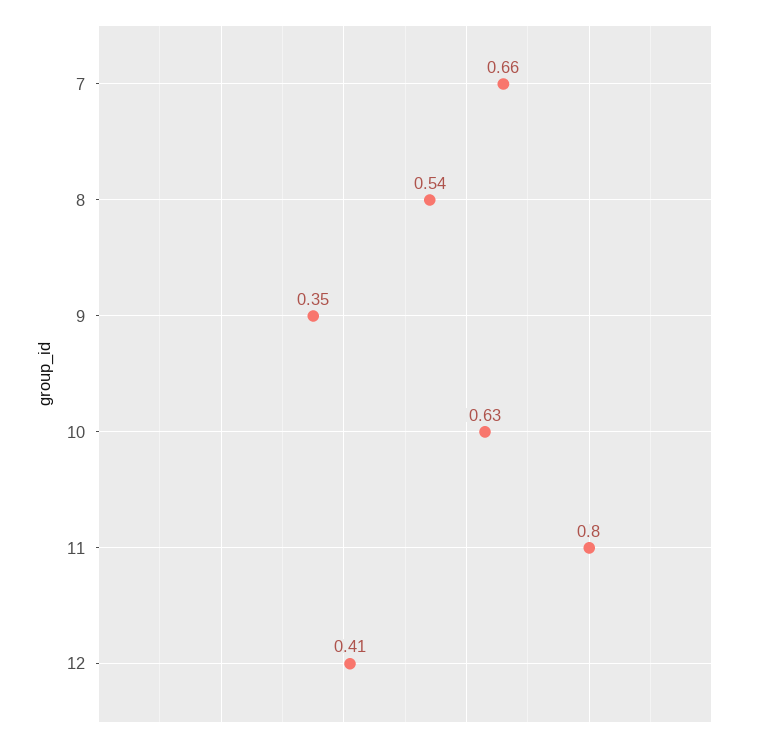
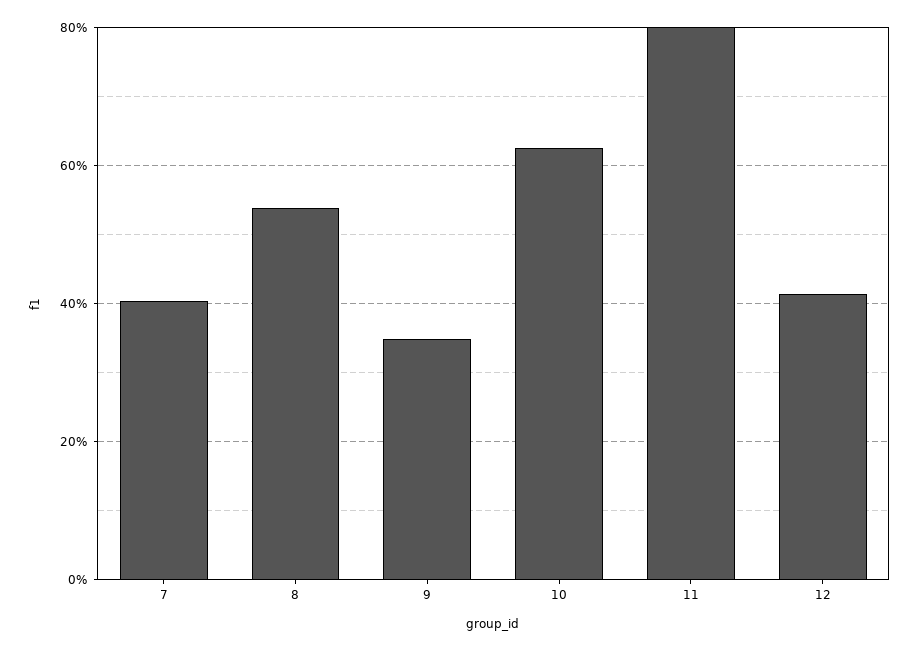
  {
-   "7": 0.66,
+   "7": 0.4,
    "8": 0.54,
    "9": 0.35,
    "10": 0.63,
    "11": 0.8,
    "12": 0.41
  }

